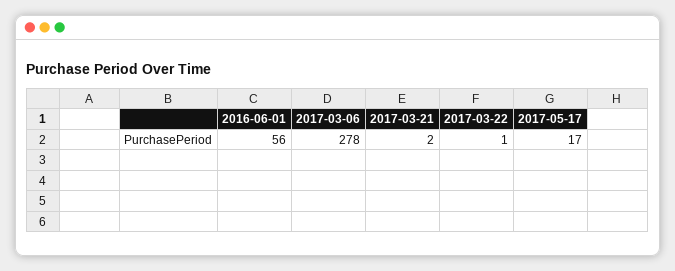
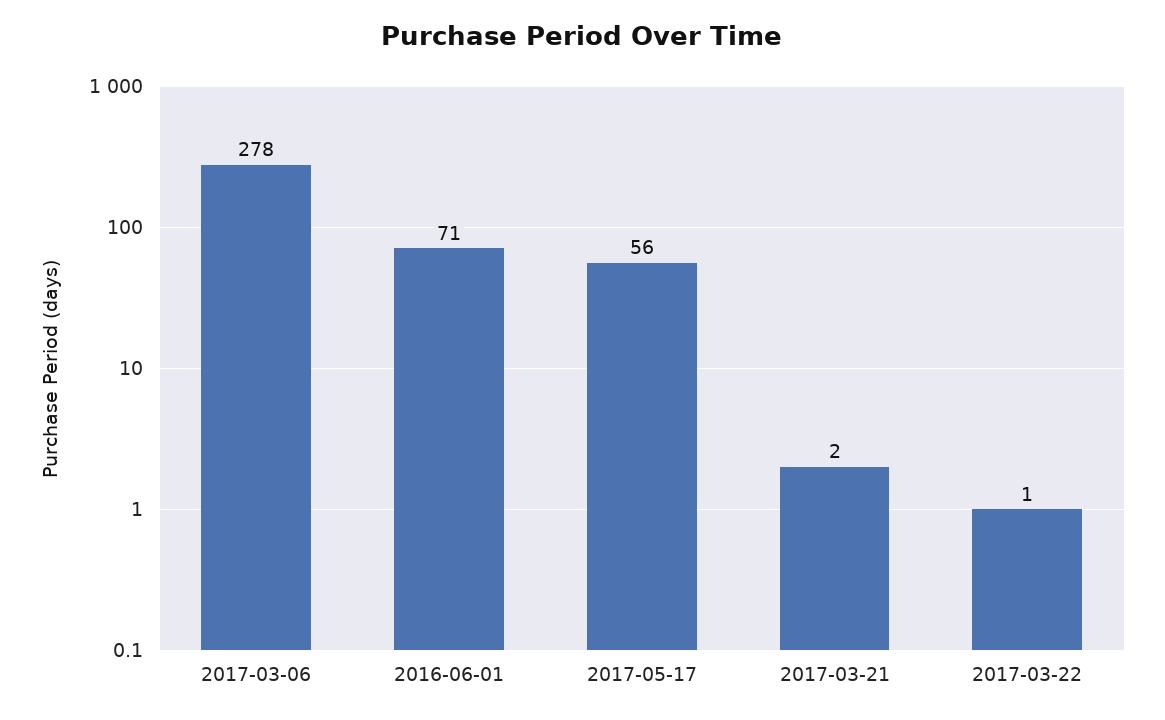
  {
-   "2016-06-01": 56,
+   "2016-06-01": 71,
    "2017-03-06": 278,
    "2017-03-21": 2,
    "2017-03-22": 1,
-   "2017-05-17": 17
+   "2017-05-17": 56
  }

